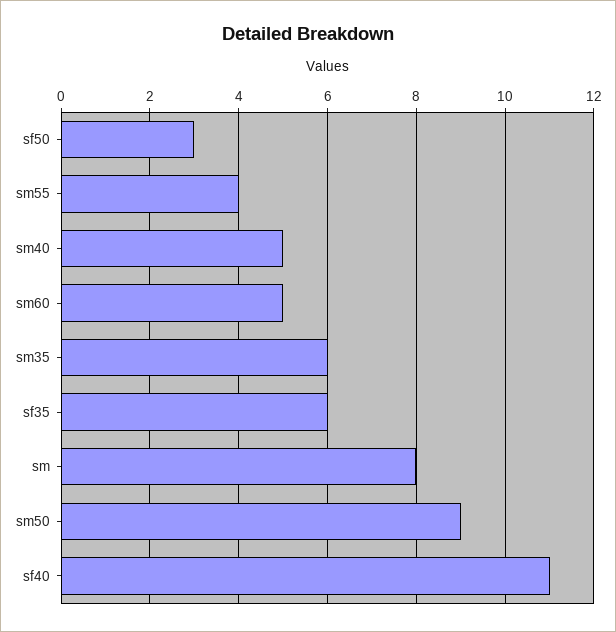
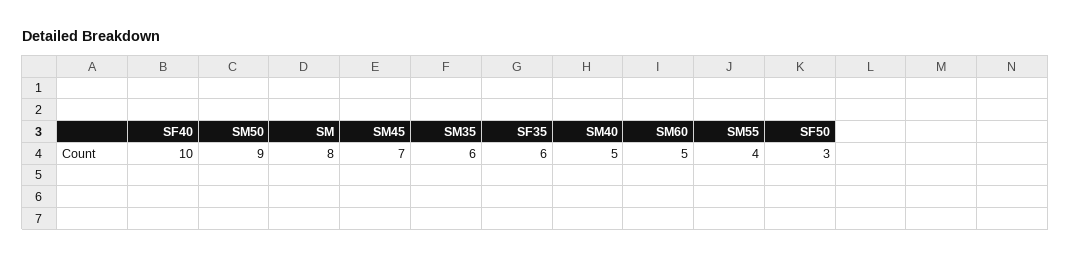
  {
    "sf50": 3,
    "sm55": 4,
    "sm40": 5,
    "sm60": 5,
    "sm35": 6,
    "sf35": 6,
    "sm": 8,
    "sm50": 9,
-   "sf40": 11
+   "sf40": 10,
+   "SM45": 7
  }

